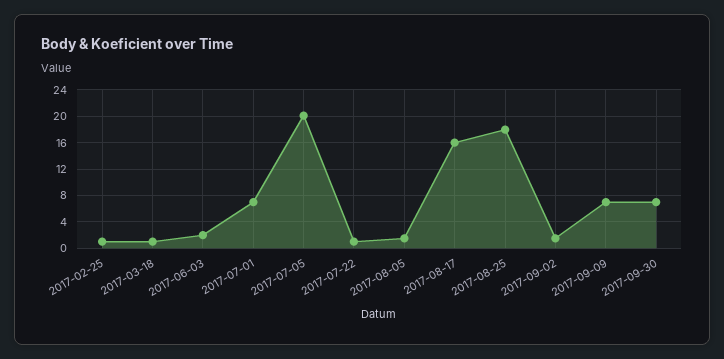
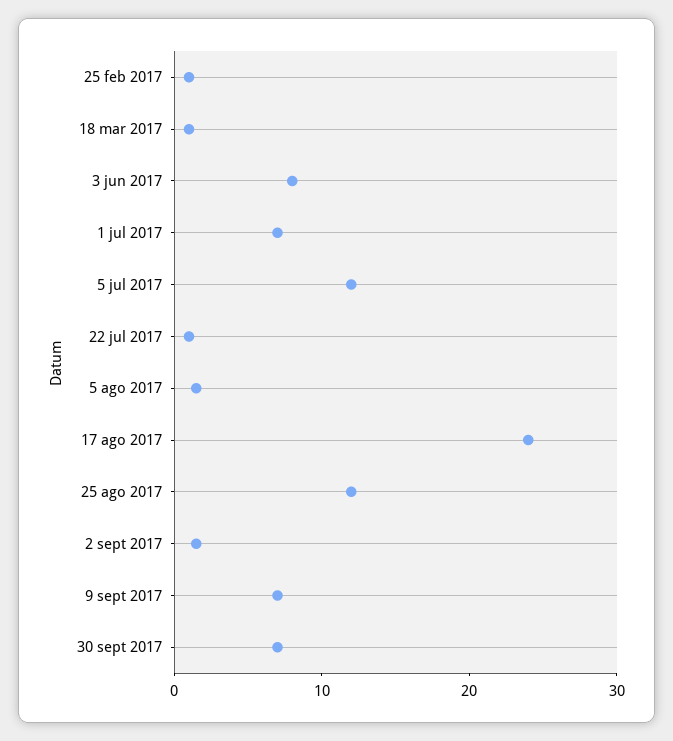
  {
    "2017-02-25": 1,
    "2017-03-18": 1,
-   "2017-06-03": 2,
+   "2017-06-03": 8,
    "2017-07-01": 7,
-   "2017-07-05": 20,
+   "2017-07-05": 12,
    "2017-07-22": 1,
    "2017-08-05": 2,
-   "2017-08-17": 16,
+   "2017-08-17": 24,
-   "2017-08-25": 18,
+   "2017-08-25": 12,
    "2017-09-02": 2,
    "2017-09-09": 7,
    "2017-09-30": 7
  }

